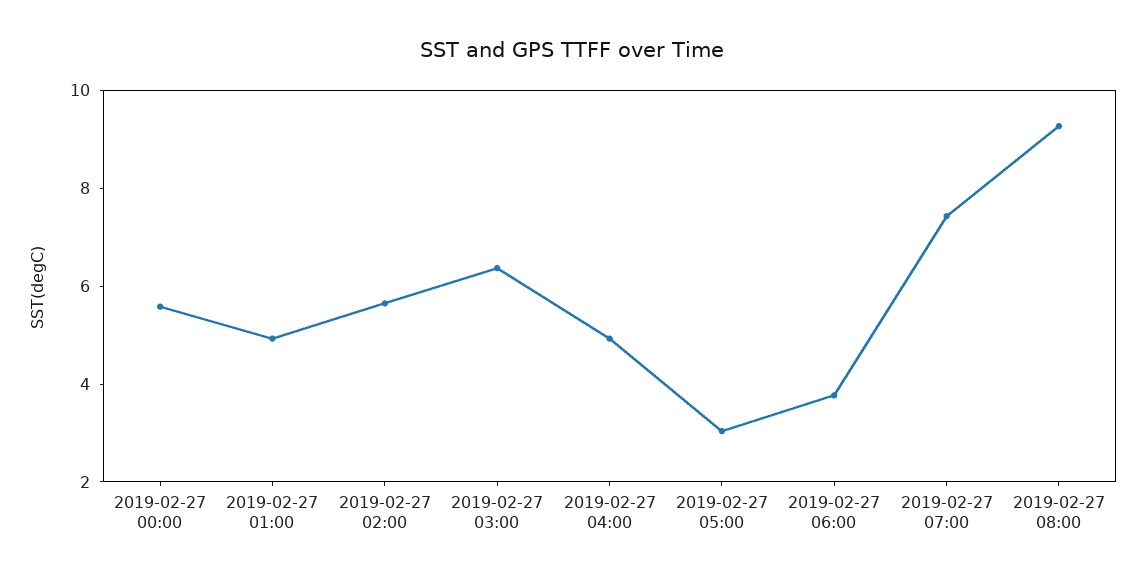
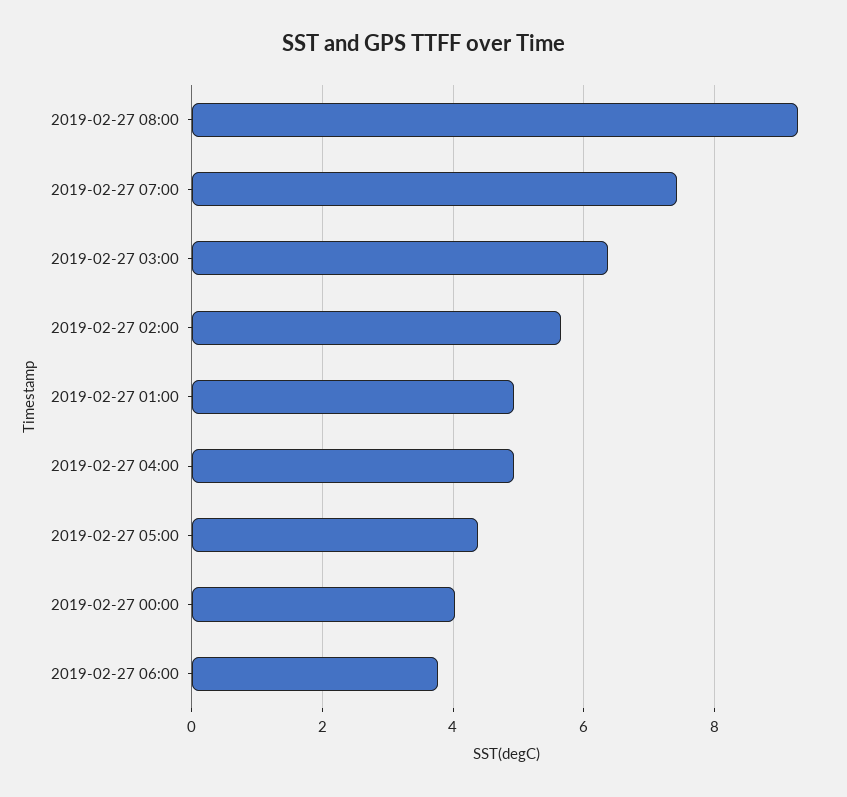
  {
-   "2019-02-27 00:00": 5.5,
+   "2019-02-27 00:00": 4,
    "2019-02-27 01:00": 5,
    "2019-02-27 02:00": 5.6,
    "2019-02-27 03:00": 6.4,
    "2019-02-27 04:00": 5,
-   "2019-02-27 05:00": 3,
+   "2019-02-27 05:00": 4.4,
    "2019-02-27 06:00": 3.8,
    "2019-02-27 07:00": 7.4,
    "2019-02-27 08:00": 9.2
  }

